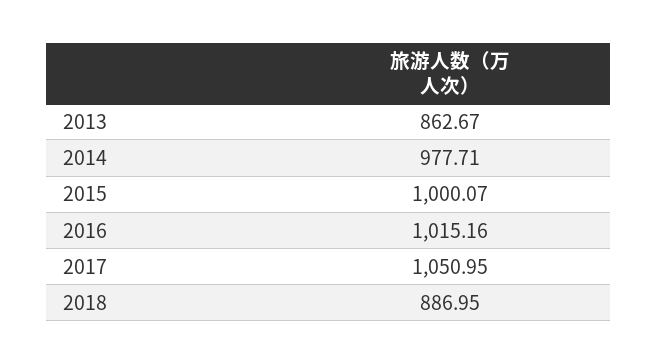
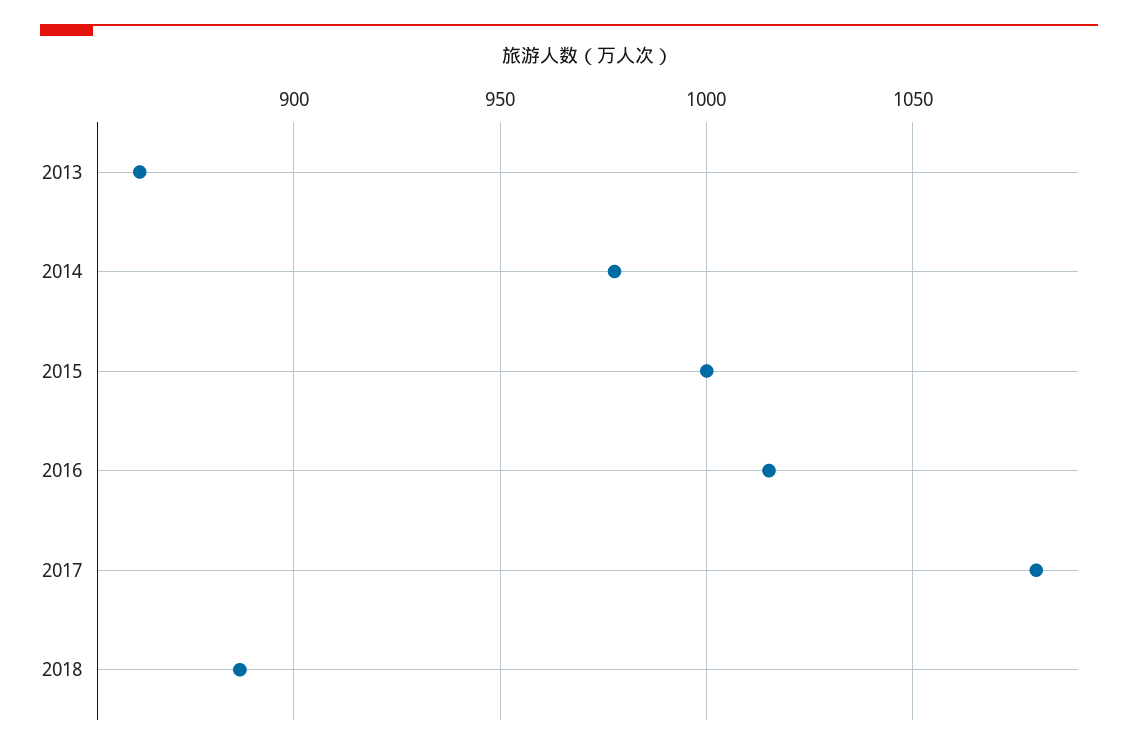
  {
    "2013": 862.67,
    "2014": 977.71,
    "2015": 1000.07,
    "2016": 1015.16,
-   "2017": 1050.95,
+   "2017": 1080,
    "2018": 886.95
  }

